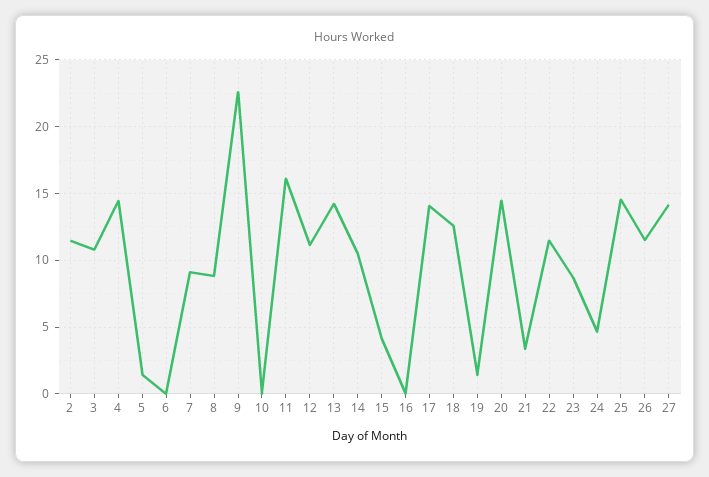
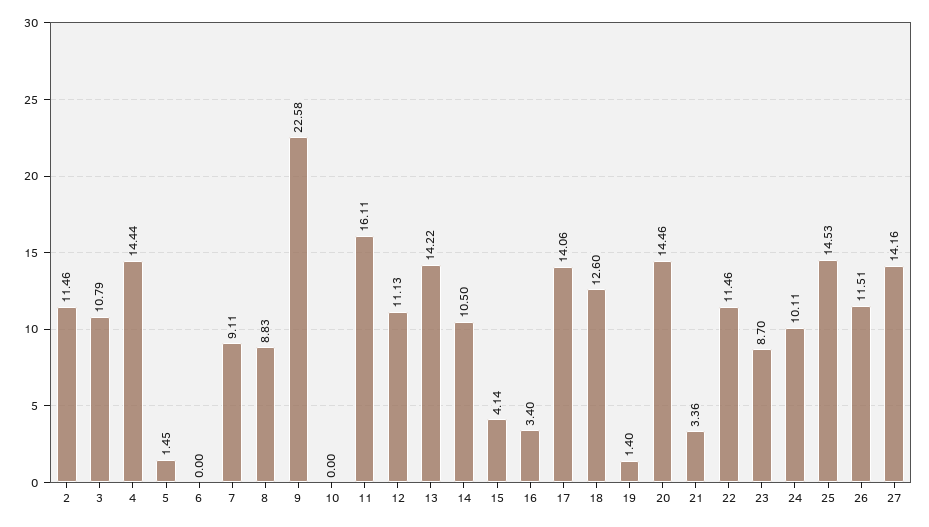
  {
    "2": 11.46,
    "3": 10.79,
    "4": 14.44,
    "5": 1.45,
    "6": 0,
    "7": 9.11,
    "8": 8.83,
    "9": 22.58,
    "10": 0,
    "11": 16.11,
    "12": 11.13,
    "13": 14.22,
    "14": 10.5,
    "15": 4.14,
-   "16": 0,
+   "16": 3.4,
    "17": 14.06,
    "18": 12.6,
    "19": 1.4,
    "20": 14.46,
    "21": 3.36,
    "22": 11.46,
    "23": 8.7,
-   "24": 4.5,
+   "24": 10.11,
    "25": 14.53,
    "26": 11.51,
    "27": 14.16
  }

